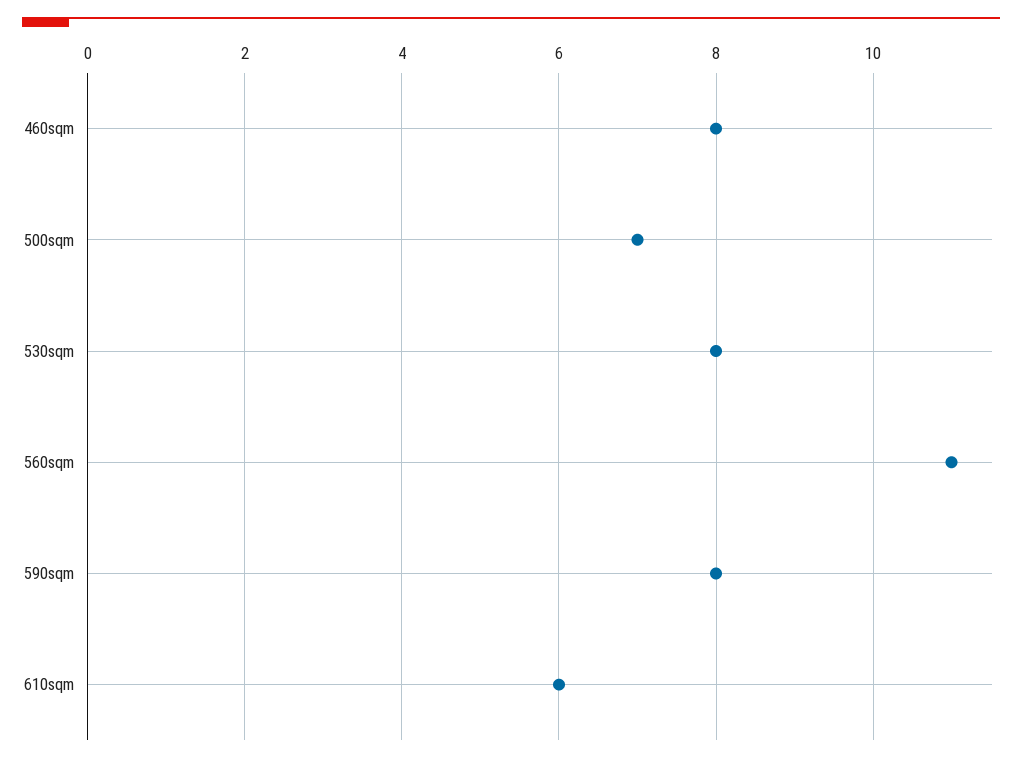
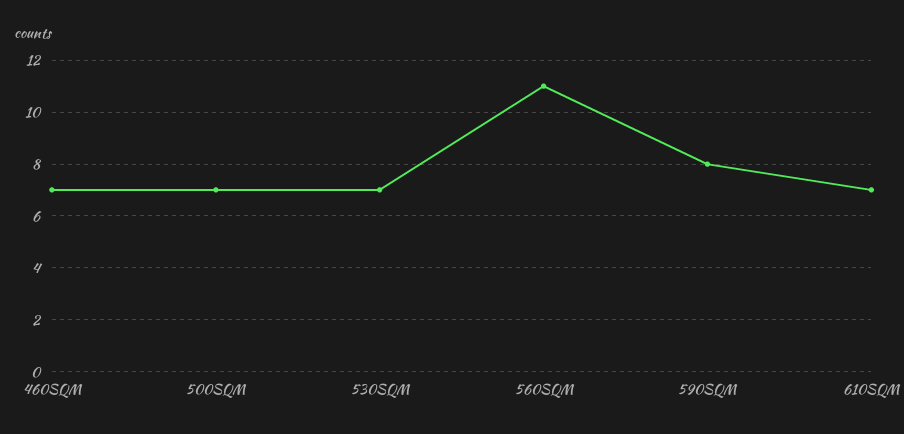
  {
-   "460sqm": 8,
+   "460sqm": 7,
    "500sqm": 7,
-   "530sqm": 8,
+   "530sqm": 7,
    "560sqm": 11,
    "590sqm": 8,
-   "610sqm": 6
+   "610sqm": 7
  }

